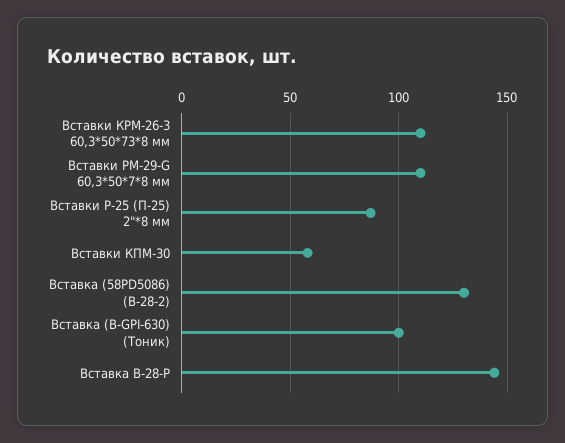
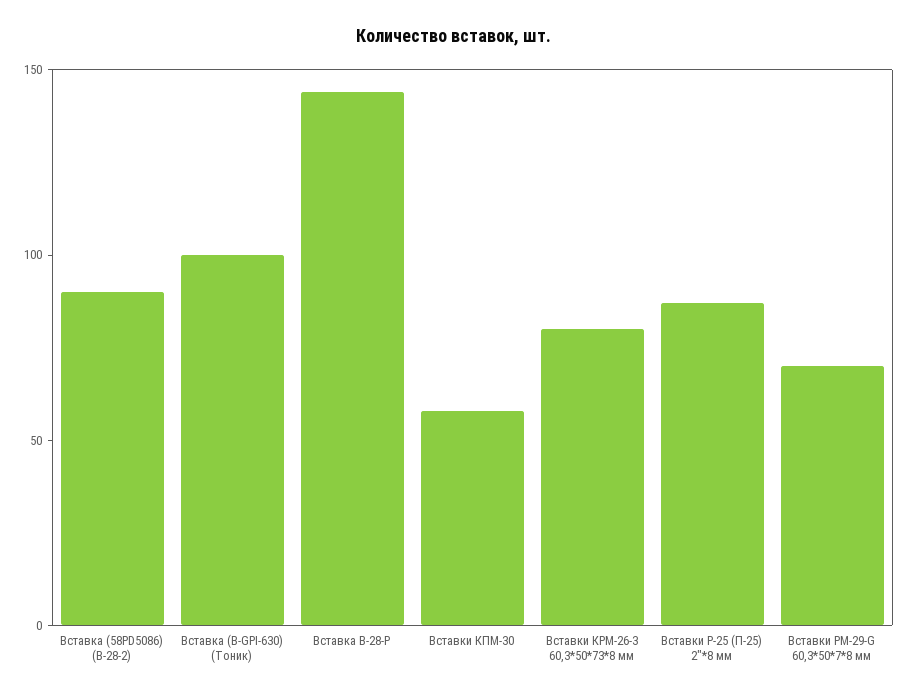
  {
-   "Вставки КРМ-26-3 60,3*50*73*8 мм": 110,
+   "Вставки КРМ-26-3 60,3*50*73*8 мм": 80,
-   "Вставки РМ-29-G 60,3*50*7*8 мм": 110,
+   "Вставки РМ-29-G 60,3*50*7*8 мм": 70,
    "Вставки Р-25 (П-25) 2\"*8 мм": 85,
    "Вставки КПМ-30": 60,
-   "Вставка (58PD5086) (В-28-2)": 130,
+   "Вставка (58PD5086) (В-28-2)": 90,
    "Вставка (B-GPI-630) (Тоник)": 100,
    "Вставка В-28-Р": 145
  }

